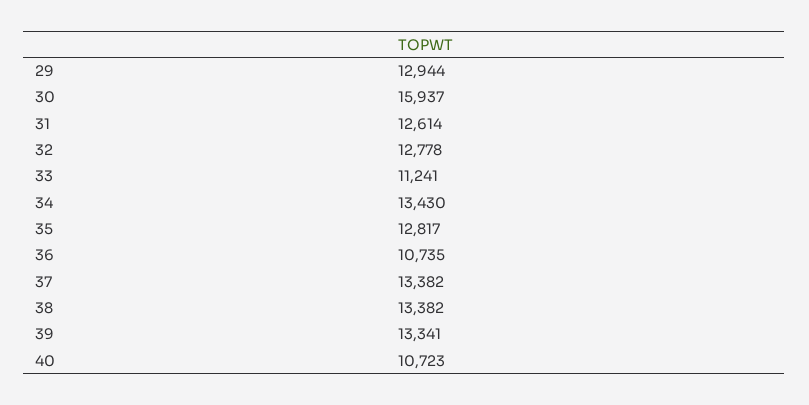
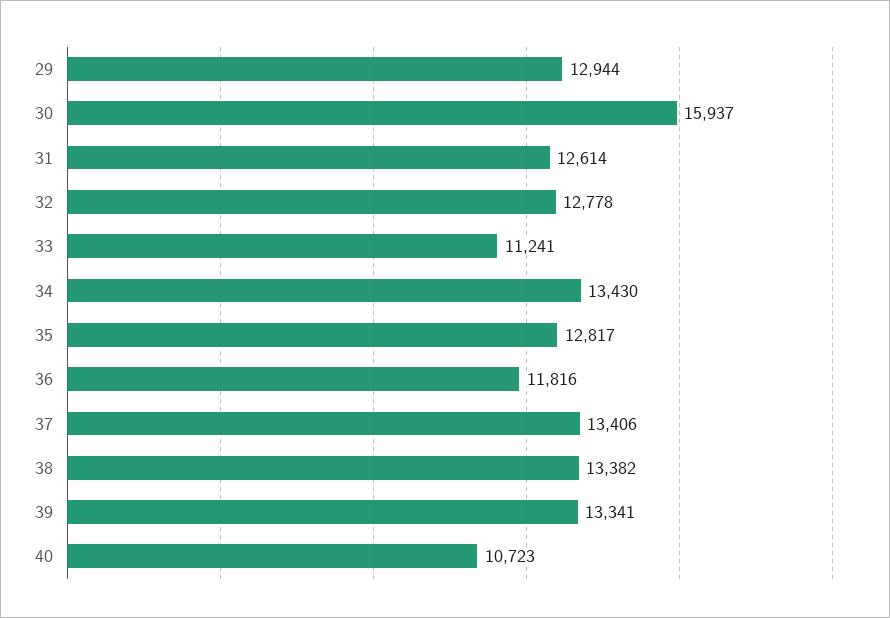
  {
    "29": 12944,
    "30": 15937,
    "31": 12614,
    "32": 12778,
    "33": 11241,
    "34": 13430,
    "35": 12817,
-   "36": 10735,
+   "36": 11816,
-   "37": 13382,
+   "37": 13406,
    "38": 13382,
    "39": 13341,
    "40": 10723
  }

